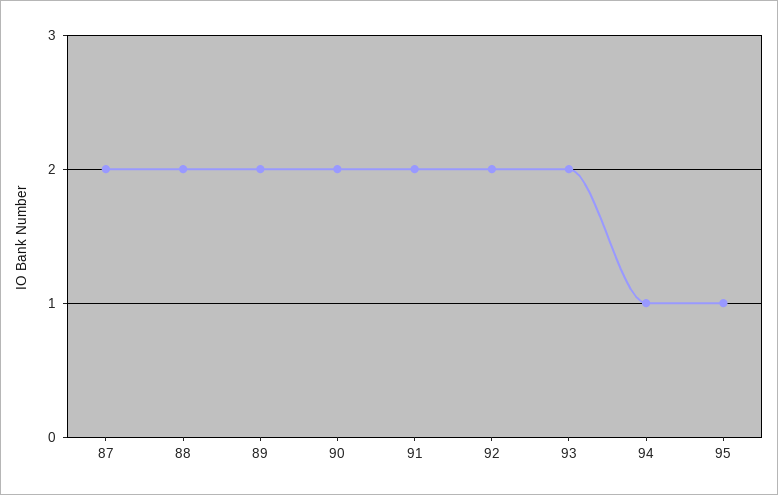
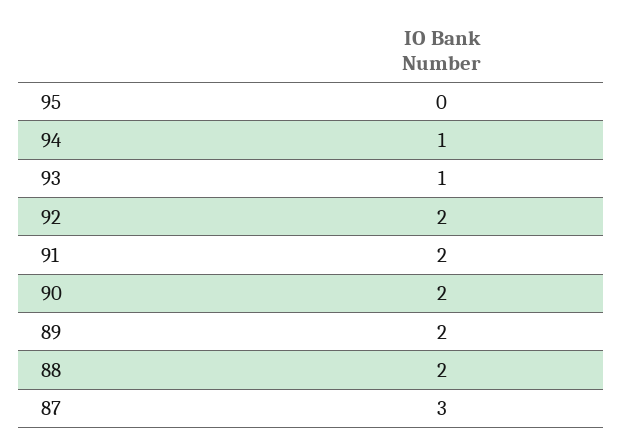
  {
-   "87": 2,
+   "87": 3,
    "88": 2,
    "89": 2,
    "90": 2,
    "91": 2,
    "92": 2,
-   "93": 2,
+   "93": 1,
    "94": 1,
-   "95": 1
+   "95": 0
  }

